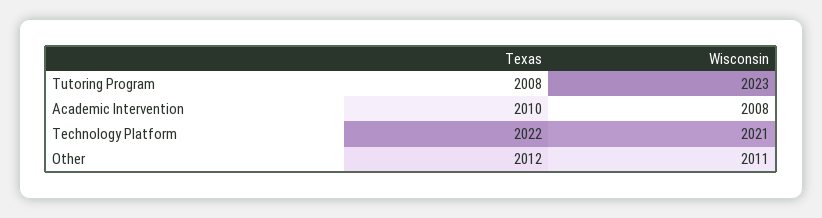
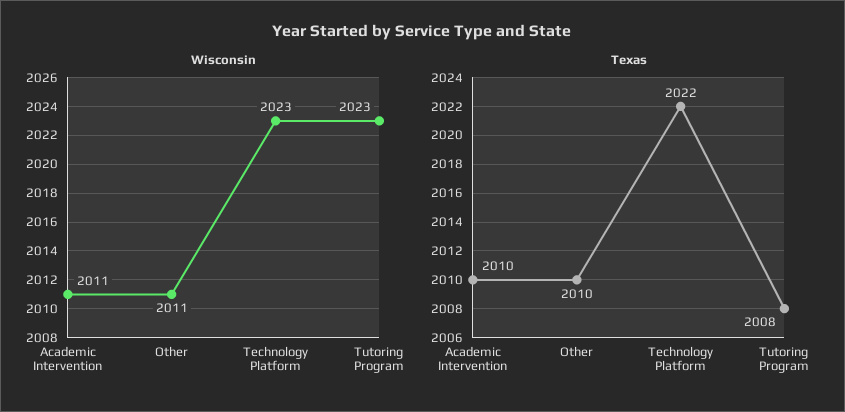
  {
    "Texas": {
      "Tutoring Program": 2008,
      "Academic Intervention": 2010,
      "Technology Platform": 2022,
-     "Other": 2012
+     "Other": 2010
    },
    "Wisconsin": {
      "Tutoring Program": 2023,
-     "Academic Intervention": 2008,
+     "Academic Intervention": 2011,
-     "Technology Platform": 2021,
+     "Technology Platform": 2023,
      "Other": 2011
    }
  }

